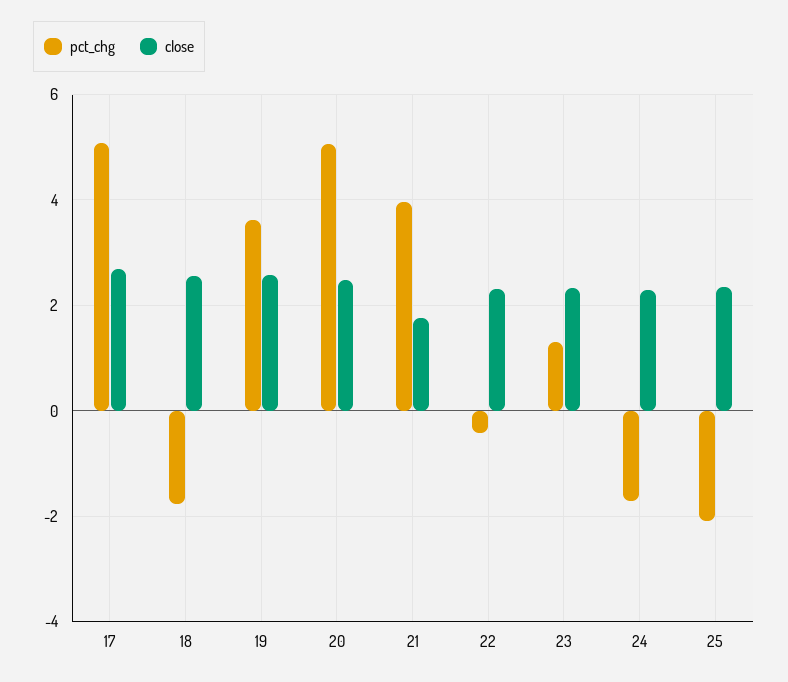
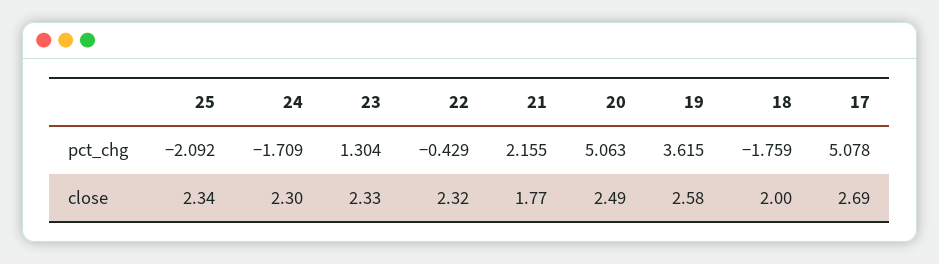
  {
    "pct_chg": {
      "17": 5.078,
      "18": -1.759,
      "19": 3.615,
      "20": 5.063,
-     "21": 4,
+     "21": 2.155,
      "22": -0.429,
      "23": 1.304,
      "24": -1.709,
      "25": -2.092
    },
    "close": {
      "17": 2.69,
-     "18": 2.6,
+     "18": 2,
      "19": 2.58,
      "20": 2.49,
      "21": 1.77,
      "22": 2.32,
      "23": 2.33,
      "24": 2.3,
      "25": 2.34
    }
  }

